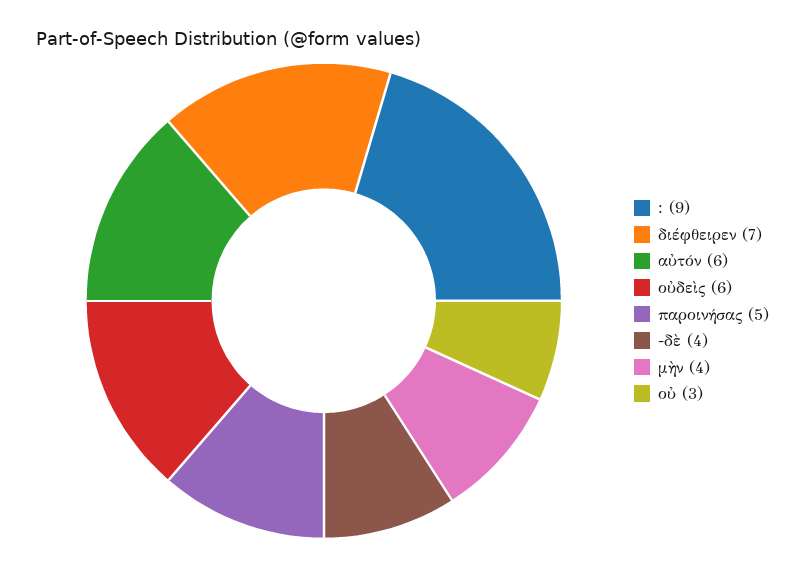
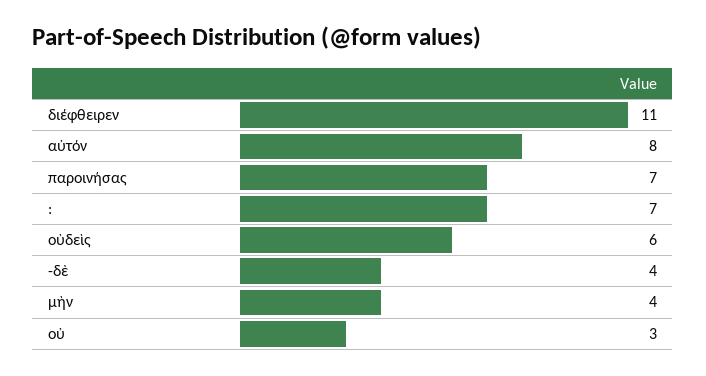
  {
-   ":": 9,
+   ":": 7,
-   "διέφθειρεν": 7,
+   "διέφθειρεν": 11,
-   "αὐτόν": 6,
+   "αὐτόν": 8,
    "οὐδεὶς": 6,
-   "παροινήσας": 5,
+   "παροινήσας": 7,
    "-δὲ": 4,
    "μὴν": 4,
    "οὐ": 3
  }

